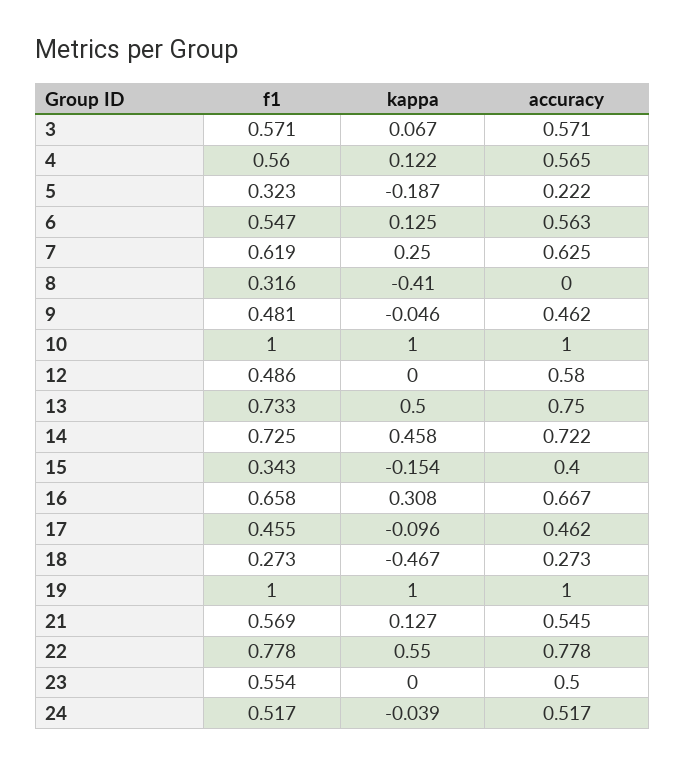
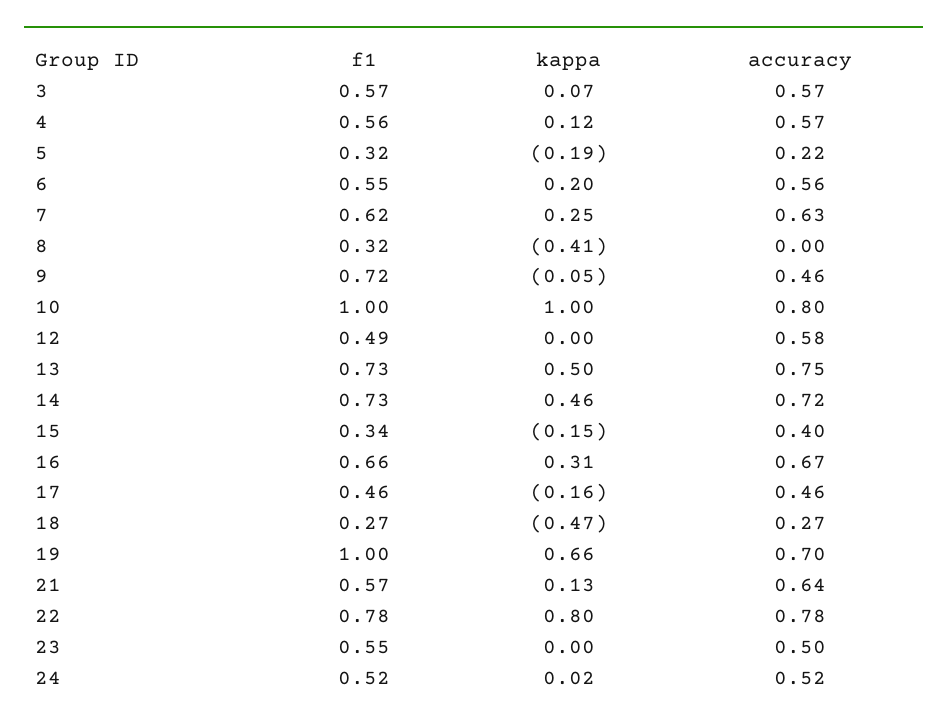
  {
    "f1": {
      "3": 0.571,
      "4": 0.56,
      "5": 0.323,
      "6": 0.547,
      "7": 0.619,
      "8": 0.316,
-     "9": 0.481,
+     "9": 0.72,
      "10": 1,
      "12": 0.486,
      "13": 0.733,
      "14": 0.725,
      "15": 0.343,
      "16": 0.658,
      "17": 0.455,
      "18": 0.273,
      "19": 1,
      "21": 0.569,
      "22": 0.778,
      "23": 0.554,
      "24": 0.517
    },
    "kappa": {
      "3": 0.067,
      "4": 0.122,
      "5": -0.187,
-     "6": 0.125,
+     "6": 0.2,
      "7": 0.25,
      "8": -0.41,
      "9": -0.046,
      "10": 1,
      "12": 0,
      "13": 0.5,
      "14": 0.458,
      "15": -0.154,
      "16": 0.308,
-     "17": -0.096,
+     "17": -0.16,
      "18": -0.467,
-     "19": 1,
+     "19": 0.66,
      "21": 0.127,
-     "22": 0.55,
+     "22": 0.8,
      "23": 0,
-     "24": -0.039
+     "24": 0.02
    },
    "accuracy": {
      "3": 0.571,
      "4": 0.565,
      "5": 0.222,
      "6": 0.563,
      "7": 0.625,
      "8": 0,
      "9": 0.462,
-     "10": 1,
+     "10": 0.8,
      "12": 0.58,
      "13": 0.75,
      "14": 0.722,
      "15": 0.4,
      "16": 0.667,
      "17": 0.462,
      "18": 0.273,
-     "19": 1,
+     "19": 0.7,
-     "21": 0.545,
+     "21": 0.64,
      "22": 0.778,
      "23": 0.5,
      "24": 0.517
    }
  }

